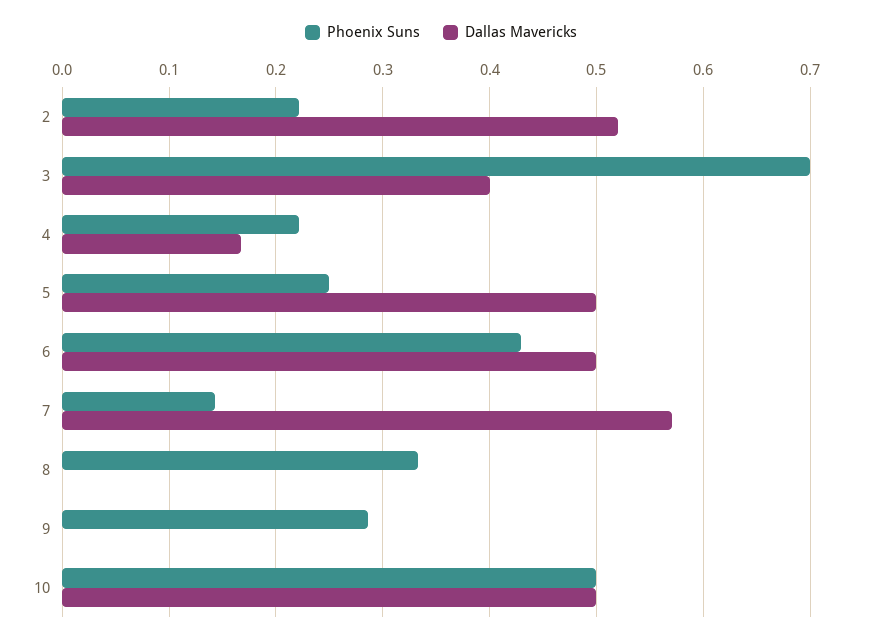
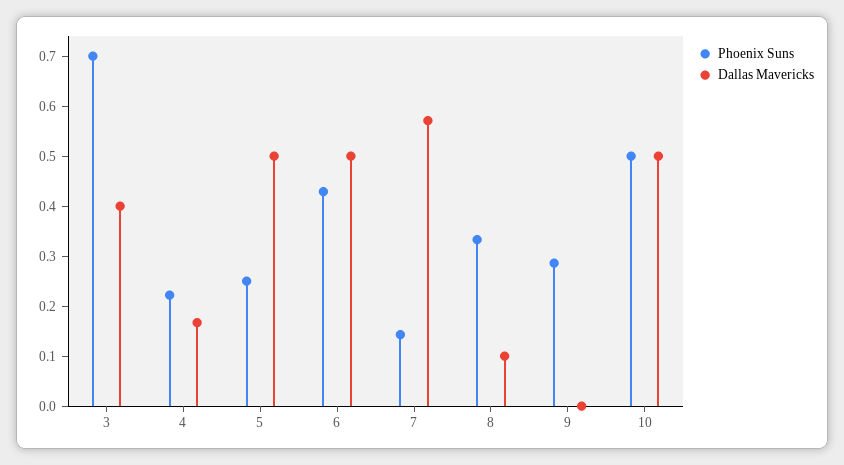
  {
    "Phoenix Suns": {
-     "2": 0.22,
      "3": 0.7,
      "4": 0.22,
      "5": 0.25,
      "6": 0.43,
      "7": 0.14,
      "8": 0.33,
      "9": 0.29,
      "10": 0.5
    },
    "Dallas Mavericks": {
-     "2": 0.52,
      "3": 0.4,
      "4": 0.17,
      "5": 0.5,
      "6": 0.5,
      "7": 0.57,
-     "8": 0,
+     "8": 0.1,
      "9": 0,
      "10": 0.5
    }
  }

